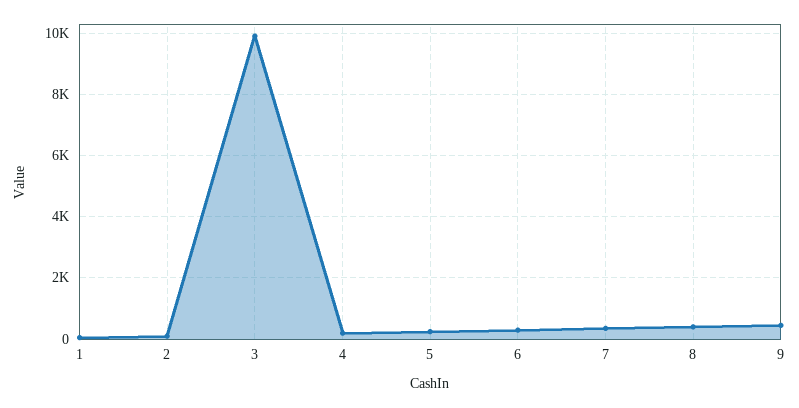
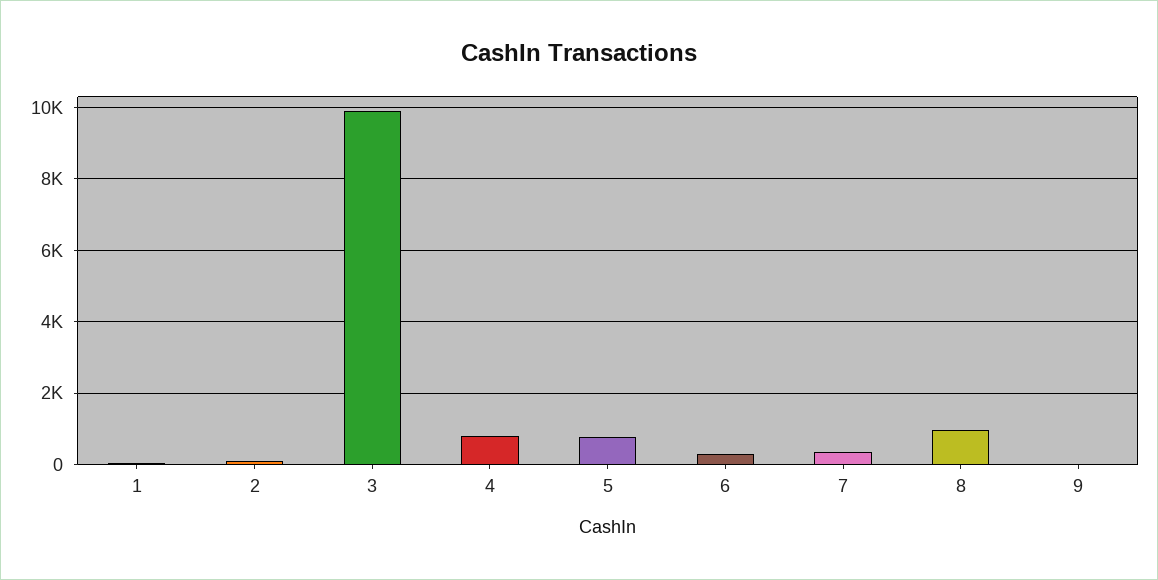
  {
    "1": 0,
    "2": 200,
    "3": 10000,
-   "4": 200,
+   "4": 800,
-   "5": 200,
+   "5": 800,
    "6": 400,
    "7": 400,
-   "8": 400,
+   "8": 1000,
-   "9": 400
+   "9": 0
  }

